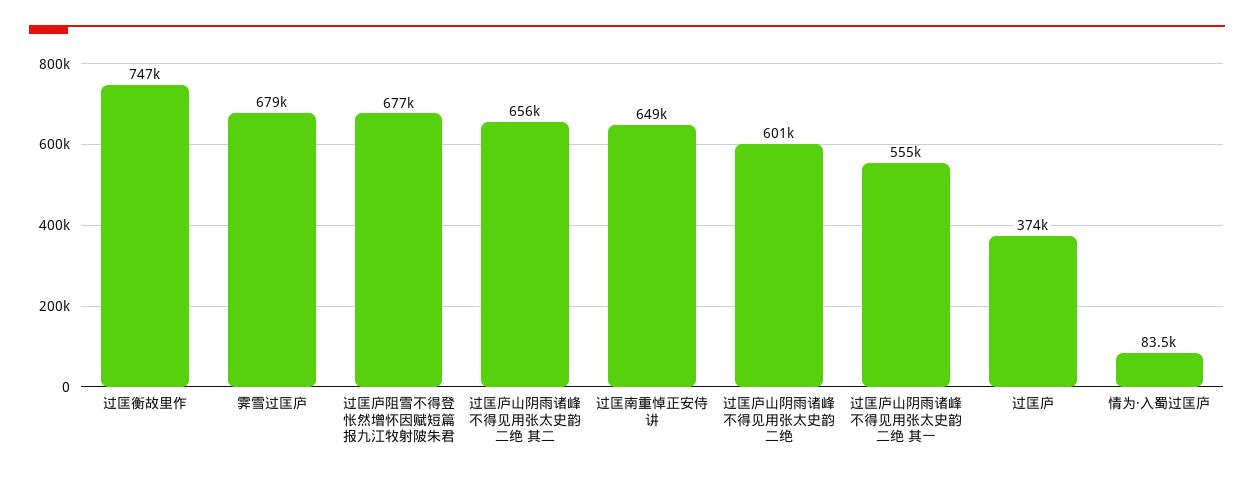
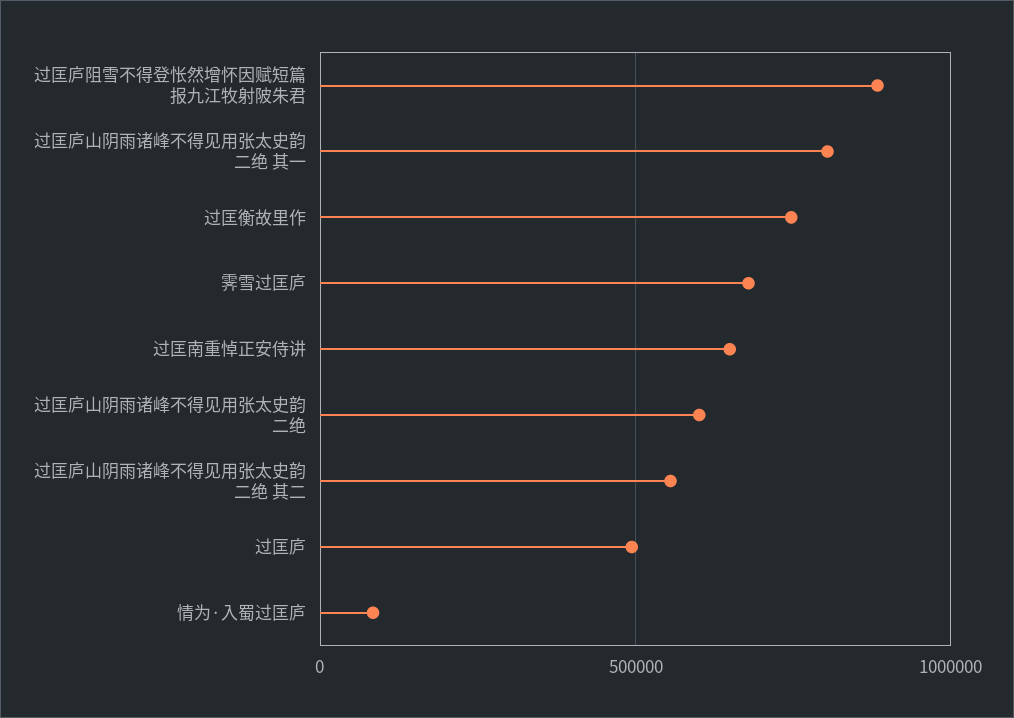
  {
    "过匡衡故里作": 747000,
    "霁雪过匡庐": 679000,
-   "过匡庐阻雪不得登怅然增怀因赋短篇报九江牧射陂朱君": 677000,
+   "过匡庐阻雪不得登怅然增怀因赋短篇报九江牧射陂朱君": 900000,
-   "过匡庐山阴雨诸峰不得见用张太史韵二绝 其二": 656000,
+   "过匡庐山阴雨诸峰不得见用张太史韵二绝 其二": 550000,
    "过匡南重悼正安侍讲": 649000,
    "过匡庐山阴雨诸峰不得见用张太史韵二绝": 601000,
-   "过匡庐山阴雨诸峰不得见用张太史韵二绝 其一": 555000,
+   "过匡庐山阴雨诸峰不得见用张太史韵二绝 其一": 800000,
-   "过匡庐": 374000,
+   "过匡庐": 500000,
    "情为·入蜀过匡庐": 83500
  }

